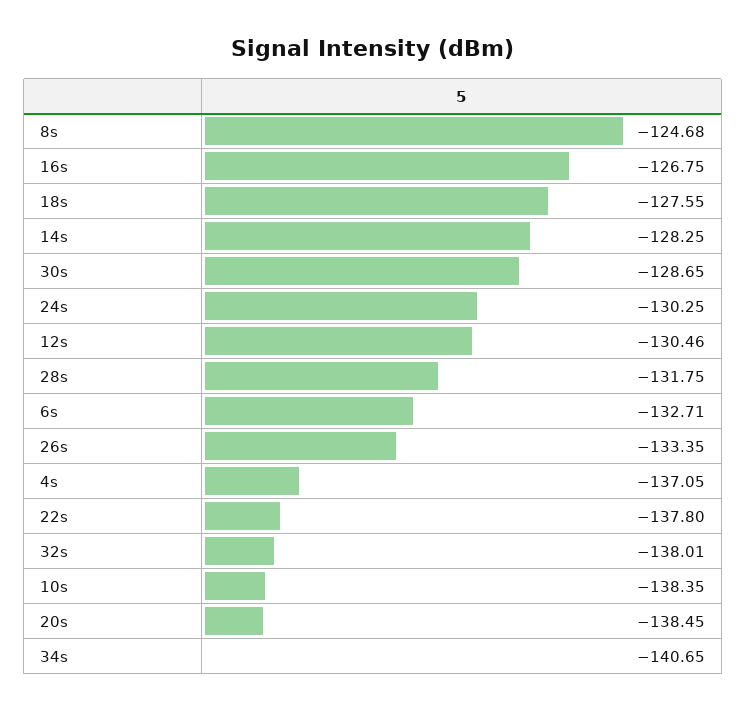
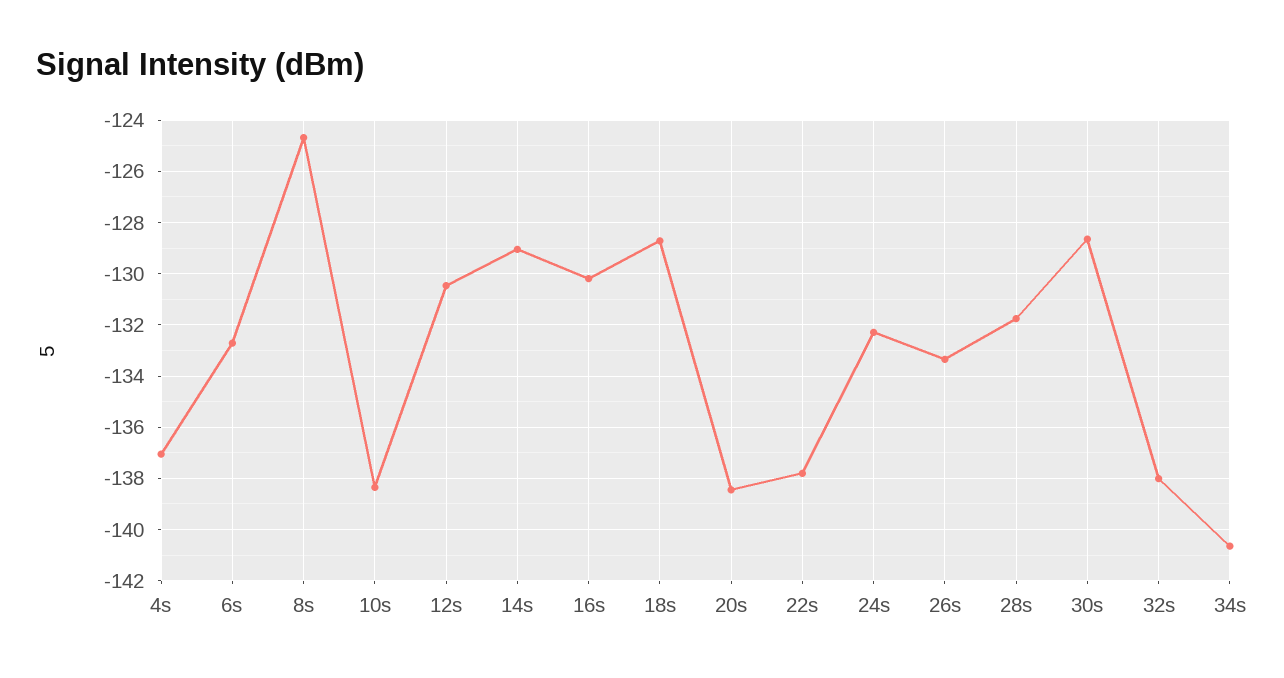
  {
    "8s": -124.68,
-   "16s": -126.75,
+   "16s": -130.25,
-   "18s": -127.55,
+   "18s": -128.75,
-   "14s": -128.25,
+   "14s": -129,
    "30s": -128.65,
-   "24s": -130.25,
+   "24s": -132.25,
    "12s": -130.46,
    "28s": -131.75,
    "6s": -132.71,
    "26s": -133.35,
    "4s": -137.05,
    "22s": -137.8,
    "32s": -138.01,
    "10s": -138.35,
    "20s": -138.45,
    "34s": -140.65
  }

